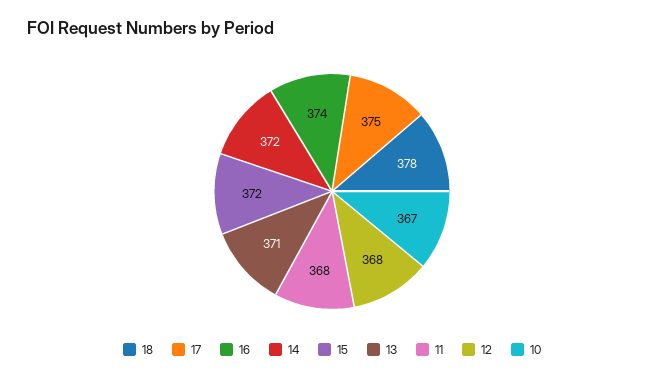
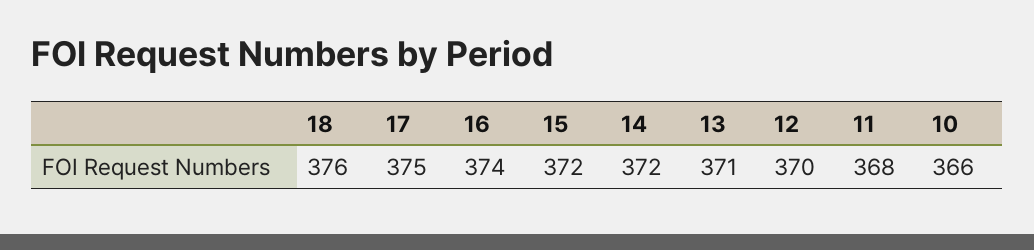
  {
-   "18": 378,
+   "18": 376,
    "17": 375,
    "16": 374,
    "14": 372,
    "15": 372,
    "13": 371,
    "11": 368,
-   "12": 368,
+   "12": 370,
-   "10": 367
+   "10": 366
  }

